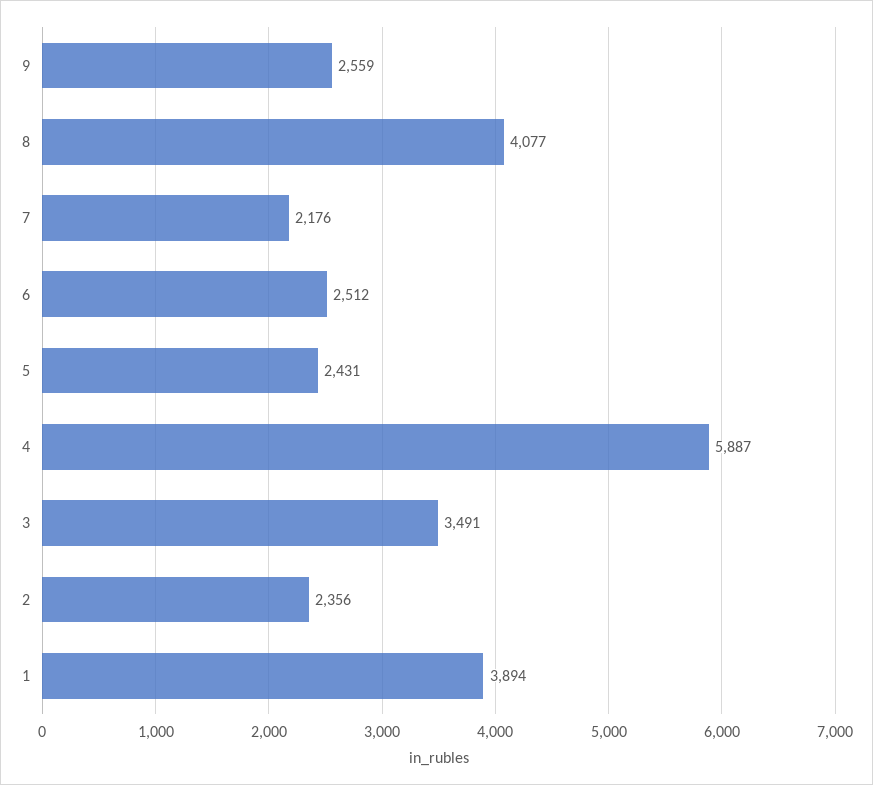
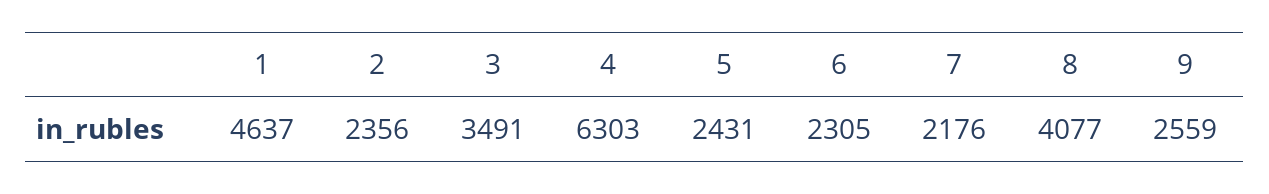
  {
    "9": 2559,
    "8": 4077,
    "7": 2176,
-   "6": 2512,
+   "6": 2305,
    "5": 2431,
-   "4": 5887,
+   "4": 6303,
    "3": 3491,
    "2": 2356,
-   "1": 3894
+   "1": 4637
  }

